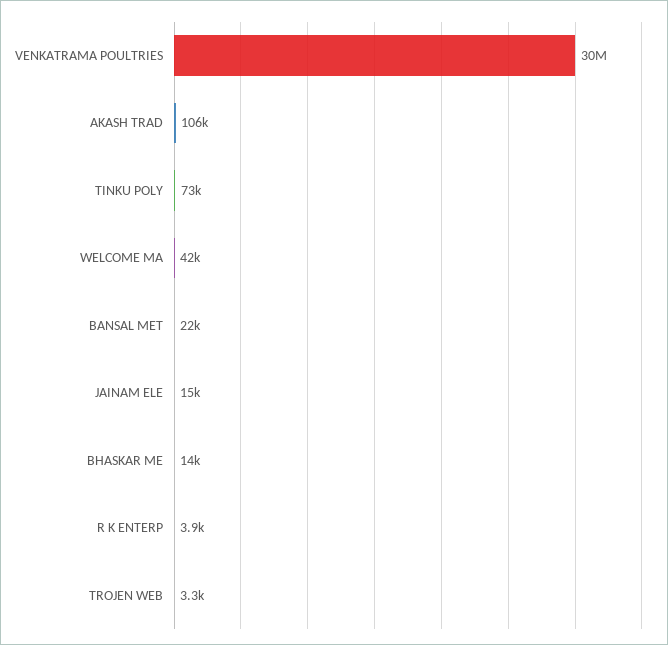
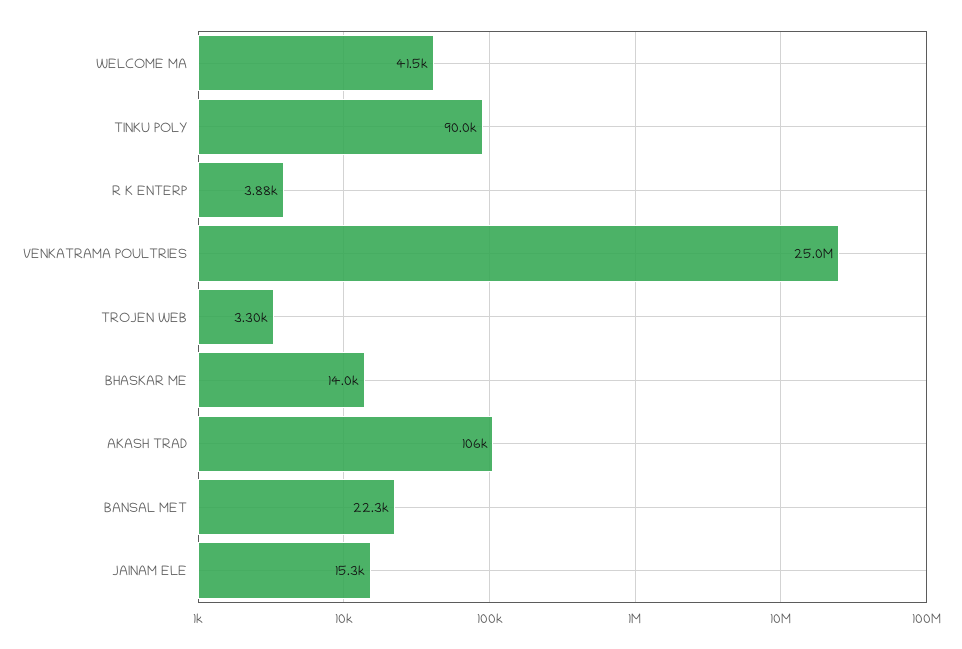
  {
-   "VENKATRAMA POULTRIES": 30000000,
+   "VENKATRAMA POULTRIES": 25000000,
    "AKASH TRAD": 106000,
-   "TINKU POLY": 73000,
+   "TINKU POLY": 90000,
    "WELCOME MA": 41500,
    "BANSAL MET": 22300,
    "JAINAM ELE": 15300,
    "BHASKAR ME": 14000,
    "R K ENTERP": 3880,
    "TROJEN WEB": 3300
  }

